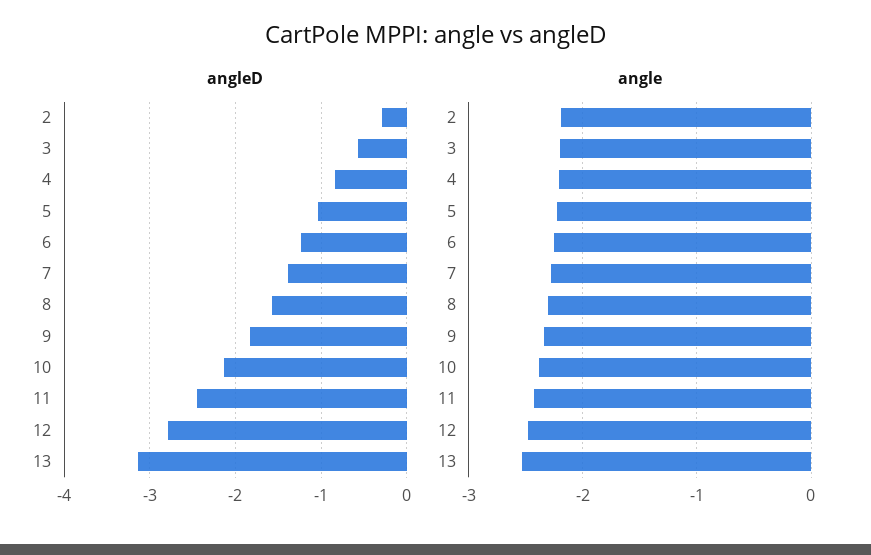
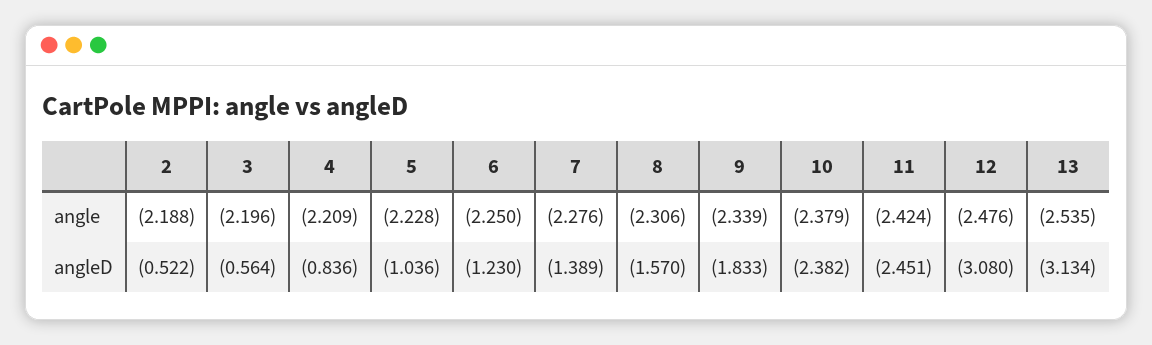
  {
    "angleD": {
-     "2": -0.3,
+     "2": -0.522,
      "3": -0.564,
      "4": -0.836,
      "5": -1.036,
      "6": -1.23,
      "7": -1.389,
      "8": -1.57,
      "9": -1.833,
-     "10": -2.1,
+     "10": -2.382,
      "11": -2.451,
-     "12": -2.8,
+     "12": -3.08,
      "13": -3.134
    },
    "angle": {
      "2": -2.188,
      "3": -2.196,
      "4": -2.209,
      "5": -2.228,
      "6": -2.25,
      "7": -2.276,
      "8": -2.306,
      "9": -2.339,
      "10": -2.379,
      "11": -2.424,
      "12": -2.476,
      "13": -2.535
    }
  }

